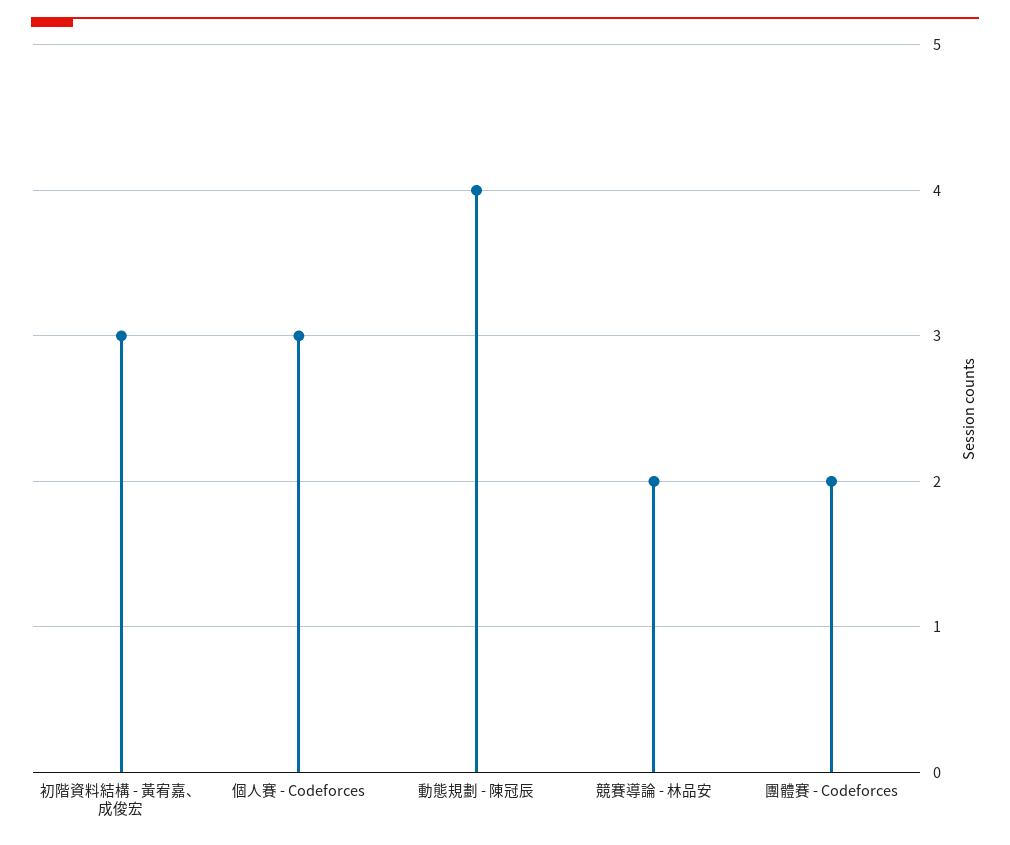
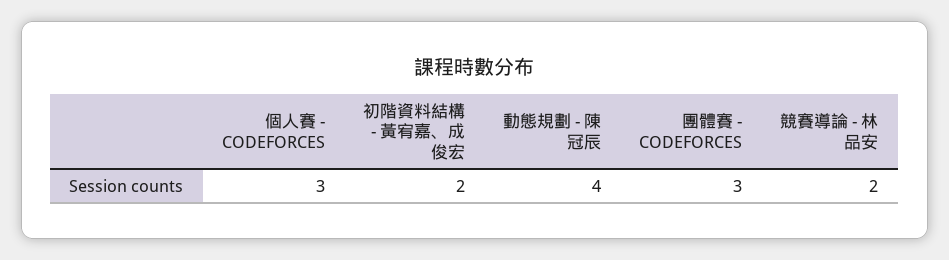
  {
-   "初階資料結構 - 黃宥嘉、成俊宏": 3,
+   "初階資料結構 - 黃宥嘉、成俊宏": 2,
    "個人賽 - Codeforces": 3,
    "動態規劃 - 陳冠辰": 4,
    "競賽導論 - 林品安": 2,
-   "團體賽 - Codeforces": 2
+   "團體賽 - Codeforces": 3
  }

